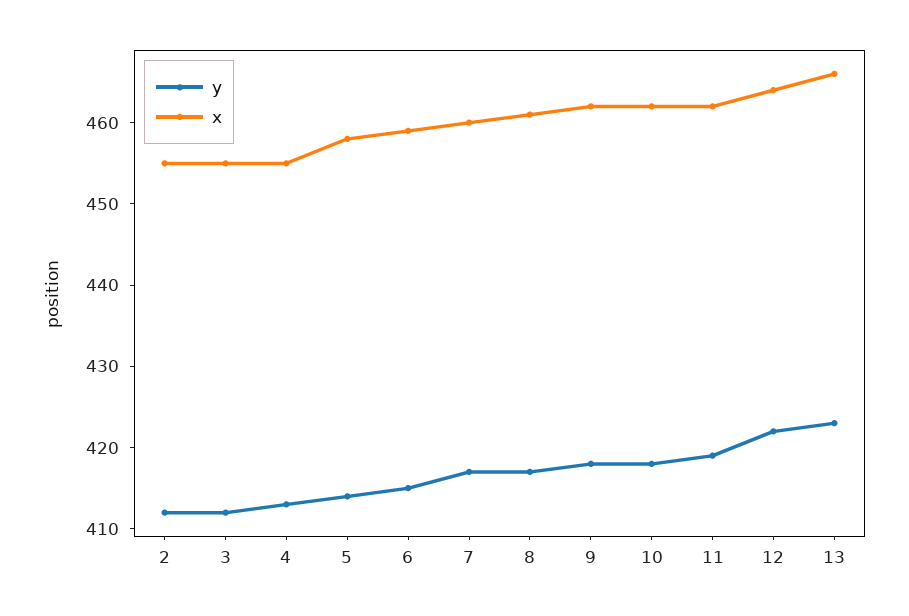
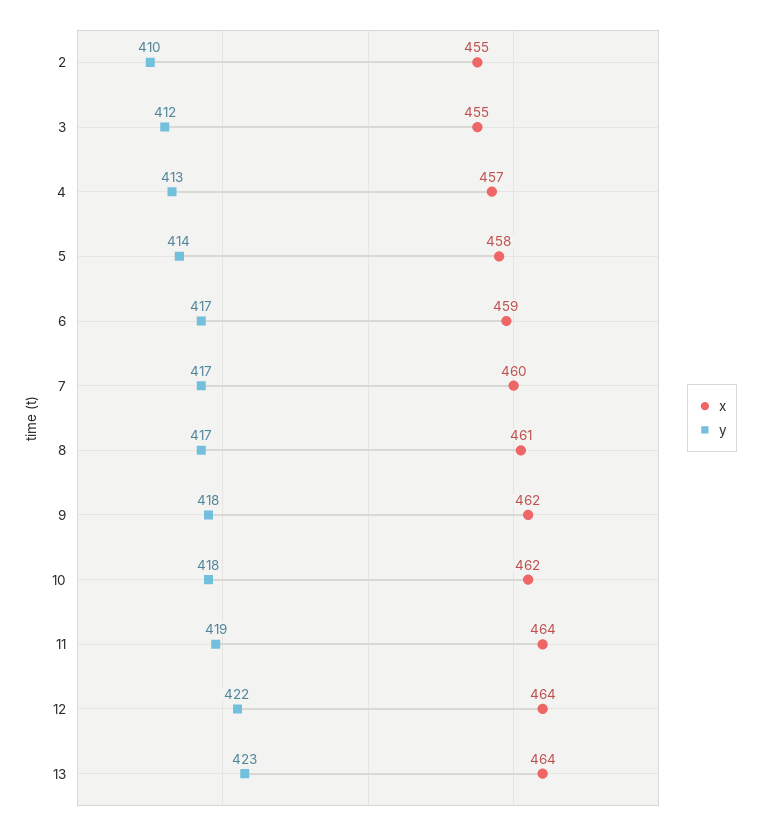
  {
    "y": {
-     "2": 412,
+     "2": 410,
      "3": 412,
      "4": 413,
      "5": 414,
-     "6": 415,
+     "6": 417,
      "7": 417,
      "8": 417,
      "9": 418,
      "10": 418,
      "11": 419,
      "12": 422,
      "13": 423
    },
    "x": {
      "2": 455,
      "3": 455,
-     "4": 455,
+     "4": 457,
      "5": 458,
      "6": 459,
      "7": 460,
      "8": 461,
      "9": 462,
      "10": 462,
-     "11": 462,
+     "11": 464,
      "12": 464,
-     "13": 466
+     "13": 464
    }
  }

